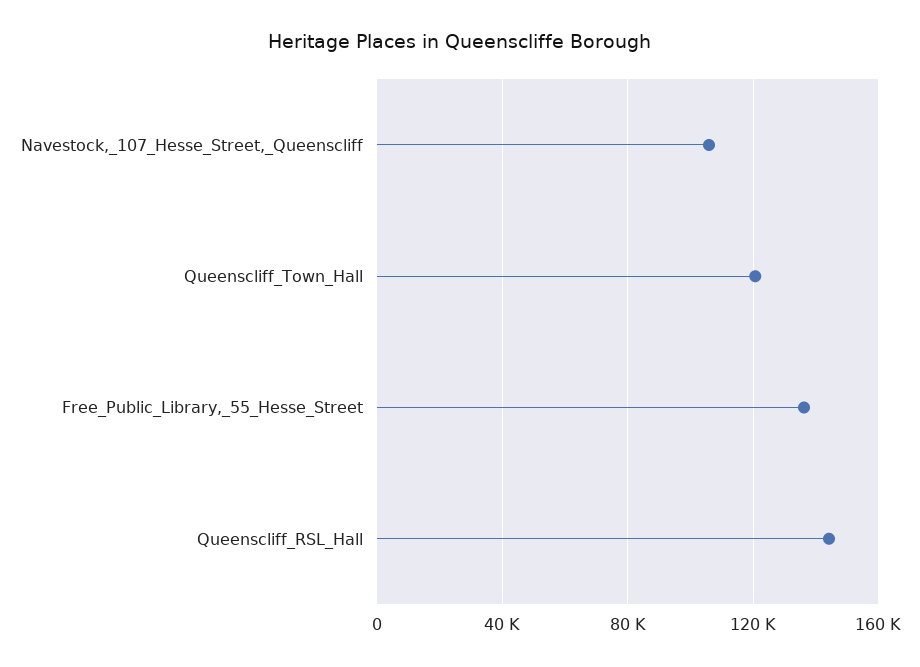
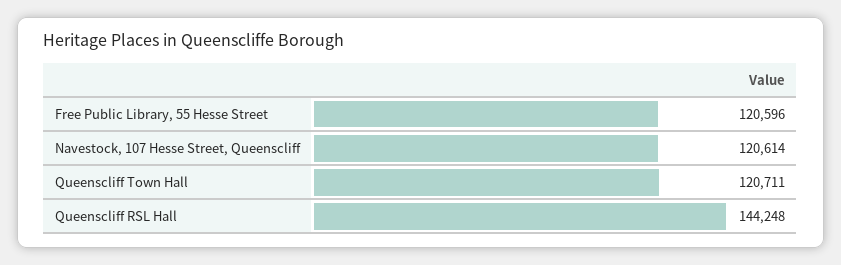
  {
-   "Navestock,_107_Hesse_Street,_Queenscliff": 105000,
+   "Navestock,_107_Hesse_Street,_Queenscliff": 120614,
    "Queenscliff_Town_Hall": 120711,
-   "Free_Public_Library,_55_Hesse_Street": 135000,
+   "Free_Public_Library,_55_Hesse_Street": 120596,
    "Queenscliff_RSL_Hall": 144248
  }

